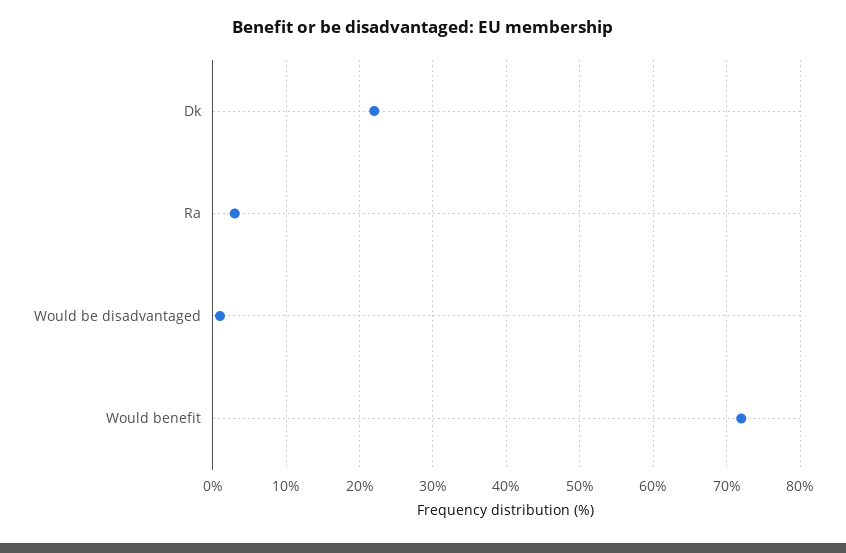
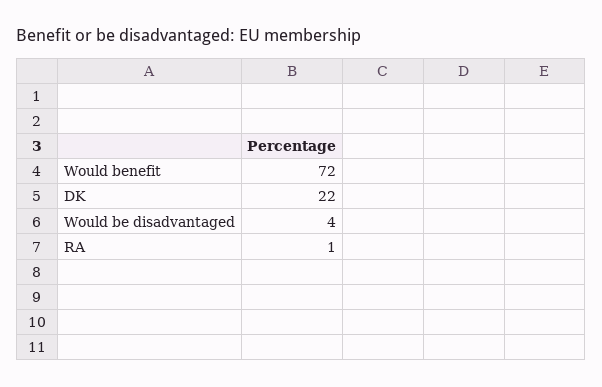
  {
    "Dk": 22,
-   "Ra": 3,
+   "Ra": 1,
-   "Would be disadvantaged": 1,
+   "Would be disadvantaged": 4,
    "Would benefit": 72
  }

